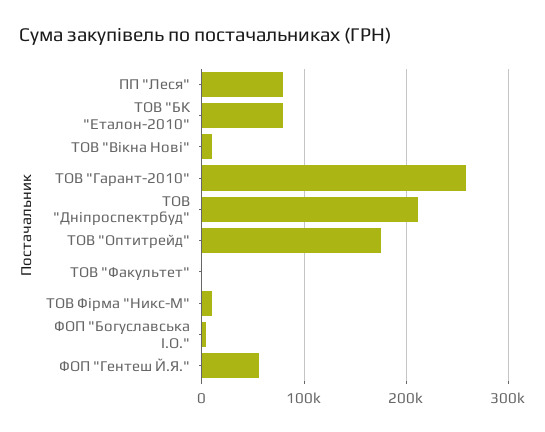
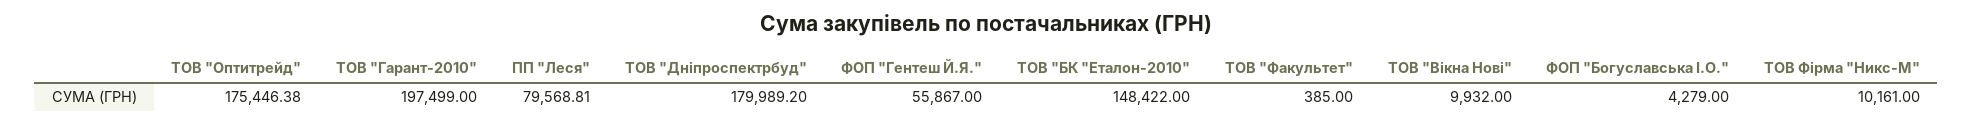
  {
    "ПП \"Леся\"": 79568.81,
-   "ТОВ \"БК \"Еталон-2010\"": 80000,
+   "ТОВ \"БК \"Еталон-2010\"": 148422,
    "ТОВ \"Вікна Нові\"": 9932,
-   "ТОВ \"Гарант-2010\"": 260000,
+   "ТОВ \"Гарант-2010\"": 197499,
-   "ТОВ \"Дніпроспектрбуд\"": 210000,
+   "ТОВ \"Дніпроспектрбуд\"": 179989.2,
    "ТОВ \"Оптитрейд\"": 175446.38,
    "ТОВ \"Факультет\"": 385,
    "ТОВ Фірма \"Никс-М\"": 10161,
    "ФОП \"Богуславська I.О.\"": 4279,
    "ФОП \"Гентеш Й.Я.\"": 55867
  }

